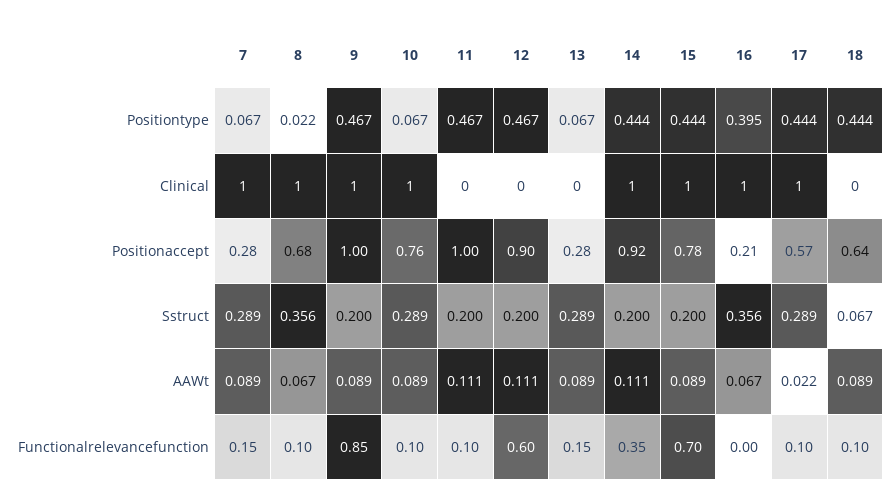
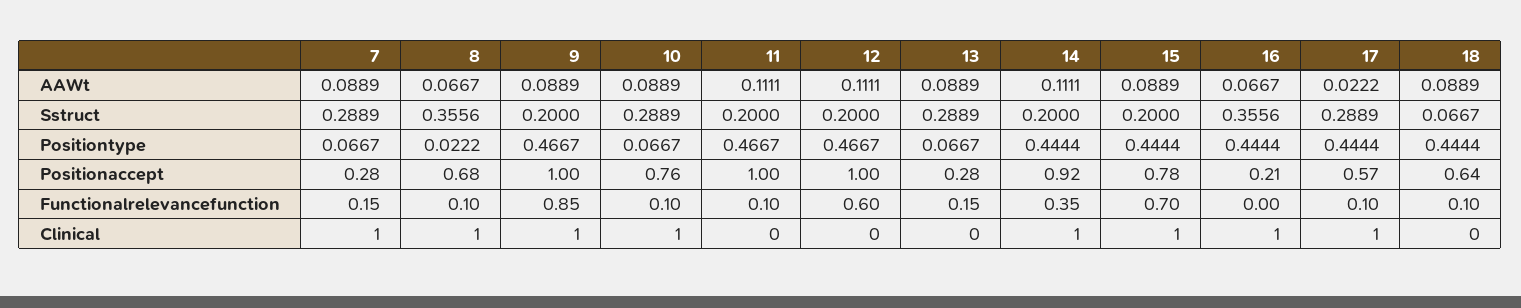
  {
    "7": {
      "Positiontype": 0.0667,
      "Clinical": 1,
      "Positionaccept": 0.28,
      "Sstruct": 0.2889,
      "AAWt": 0.0889,
      "Functionalrelevancefunction": 0.15
    },
    "8": {
      "Positiontype": 0.0222,
      "Clinical": 1,
      "Positionaccept": 0.68,
      "Sstruct": 0.3556,
      "AAWt": 0.0667,
      "Functionalrelevancefunction": 0.1
    },
    "9": {
      "Positiontype": 0.4667,
      "Clinical": 1,
      "Positionaccept": 1,
      "Sstruct": 0.2,
      "AAWt": 0.0889,
      "Functionalrelevancefunction": 0.85
    },
    "10": {
      "Positiontype": 0.0667,
      "Clinical": 1,
      "Positionaccept": 0.76,
      "Sstruct": 0.2889,
      "AAWt": 0.0889,
      "Functionalrelevancefunction": 0.1
    },
    "11": {
      "Positiontype": 0.4667,
      "Clinical": 0,
      "Positionaccept": 1,
      "Sstruct": 0.2,
      "AAWt": 0.1111,
      "Functionalrelevancefunction": 0.1
    },
    "12": {
      "Positiontype": 0.4667,
      "Clinical": 0,
-     "Positionaccept": 0.9,
+     "Positionaccept": 1,
      "Sstruct": 0.2,
      "AAWt": 0.1111,
      "Functionalrelevancefunction": 0.6
    },
    "13": {
      "Positiontype": 0.0667,
      "Clinical": 0,
      "Positionaccept": 0.28,
      "Sstruct": 0.2889,
      "AAWt": 0.0889,
      "Functionalrelevancefunction": 0.15
    },
    "14": {
      "Positiontype": 0.4444,
      "Clinical": 1,
      "Positionaccept": 0.92,
      "Sstruct": 0.2,
      "AAWt": 0.1111,
      "Functionalrelevancefunction": 0.35
    },
    "15": {
      "Positiontype": 0.4444,
      "Clinical": 1,
      "Positionaccept": 0.78,
      "Sstruct": 0.2,
      "AAWt": 0.0889,
      "Functionalrelevancefunction": 0.7
    },
    "16": {
-     "Positiontype": 0.395,
+     "Positiontype": 0.4444,
      "Clinical": 1,
      "Positionaccept": 0.21,
      "Sstruct": 0.3556,
      "AAWt": 0.0667,
      "Functionalrelevancefunction": 0
    },
    "17": {
      "Positiontype": 0.4444,
      "Clinical": 1,
      "Positionaccept": 0.57,
      "Sstruct": 0.2889,
      "AAWt": 0.0222,
      "Functionalrelevancefunction": 0.1
    },
    "18": {
      "Positiontype": 0.4444,
      "Clinical": 0,
      "Positionaccept": 0.64,
      "Sstruct": 0.0667,
      "AAWt": 0.0889,
      "Functionalrelevancefunction": 0.1
    }
  }

